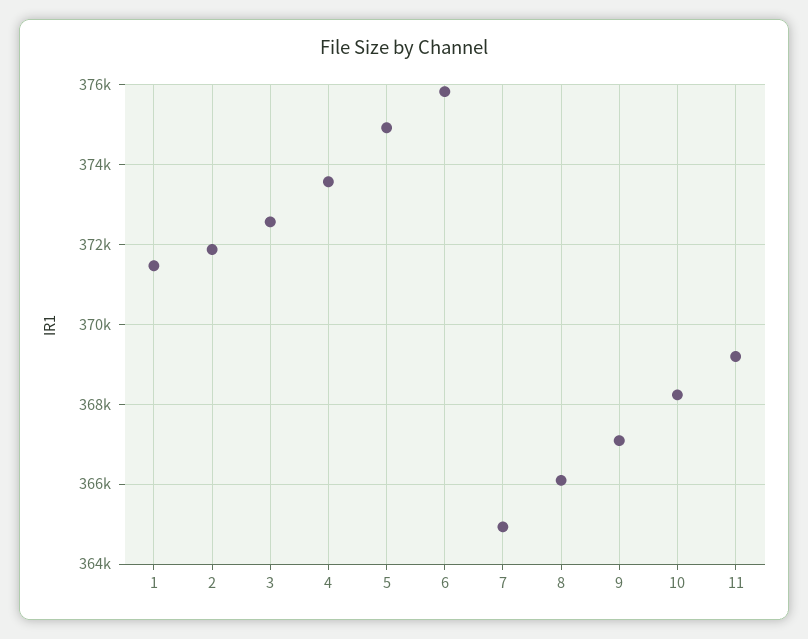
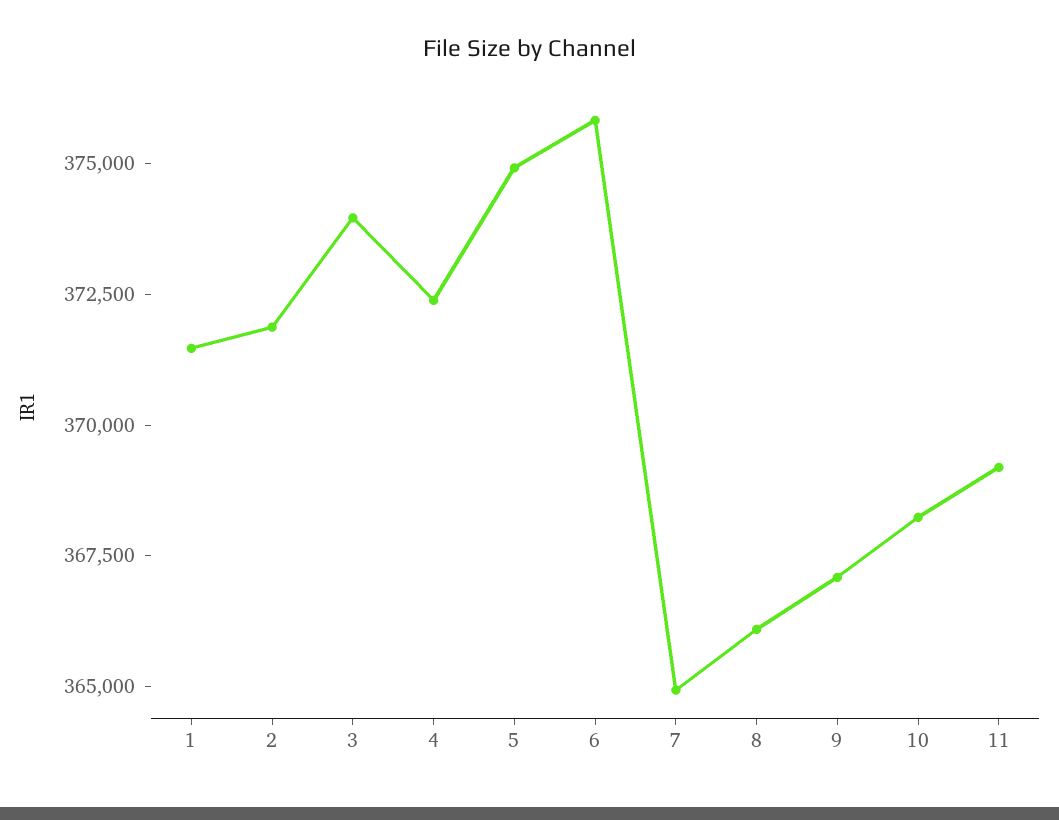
  {
    "1": 371400,
    "2": 371800,
-   "3": 372600,
+   "3": 374000,
-   "4": 373600,
+   "4": 372500,
    "5": 375000,
    "6": 375800,
    "7": 365000,
    "8": 366000,
    "9": 367000,
    "10": 368200,
    "11": 369200
  }

